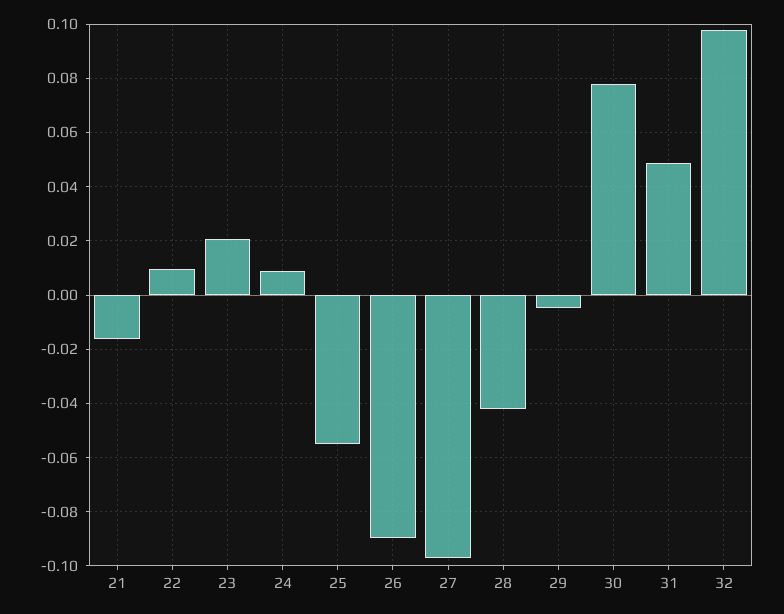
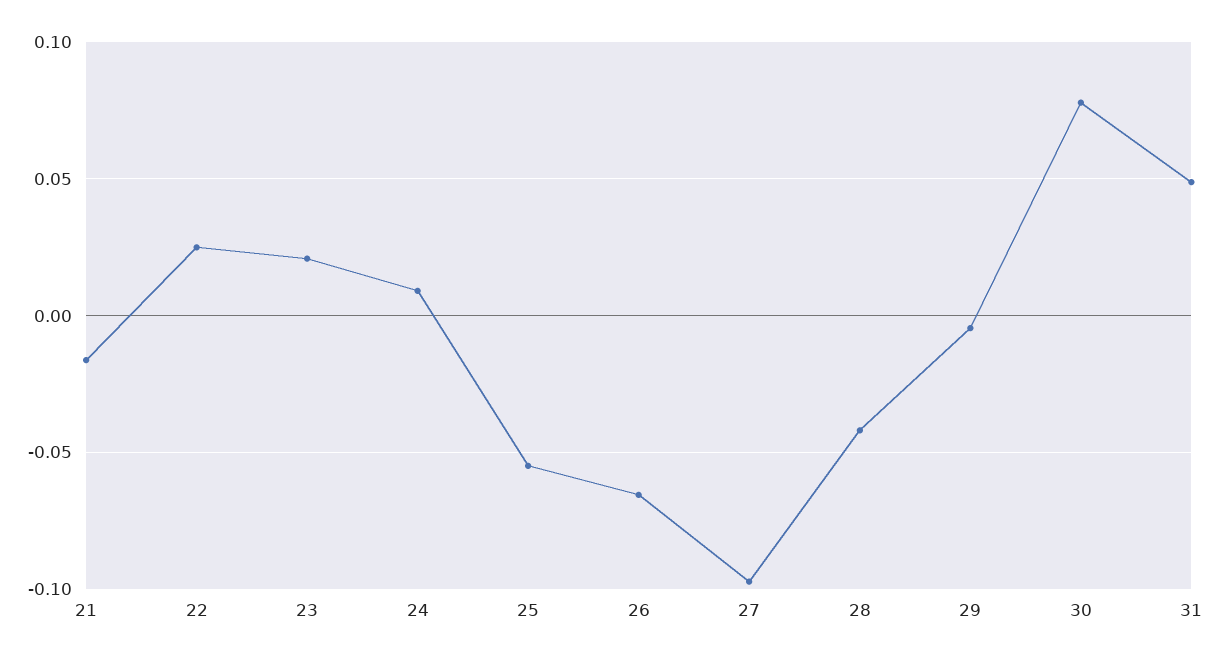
  {
    "21": -0.0175,
-   "22": 0.01,
+   "22": 0.025,
    "23": 0.02,
    "24": 0.01,
    "25": -0.055,
-   "26": -0.09,
+   "26": -0.065,
    "27": -0.0975,
    "28": -0.0425,
    "29": -0.005,
    "30": 0.0775,
-   "31": 0.05,
+   "31": 0.05
-   "32": 0.0975
  }

